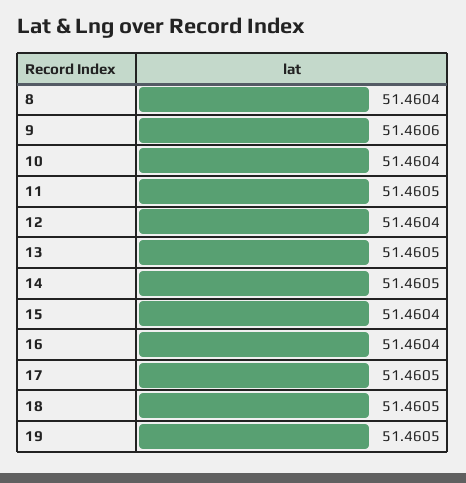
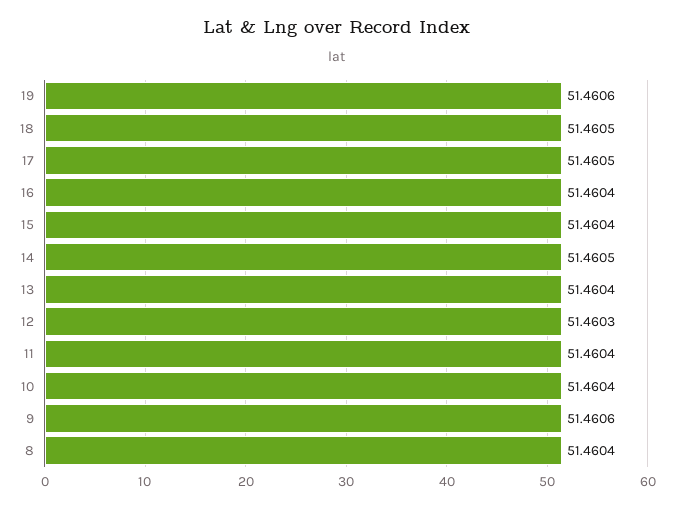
  {
    "8": 51.4604,
    "9": 51.4606,
    "10": 51.4604,
-   "11": 51.4605,
+   "11": 51.4604,
-   "12": 51.4604,
+   "12": 51.4603,
-   "13": 51.4605,
+   "13": 51.4604,
    "14": 51.4605,
    "15": 51.4604,
    "16": 51.4604,
    "17": 51.4605,
    "18": 51.4605,
-   "19": 51.4605
+   "19": 51.4606
  }

